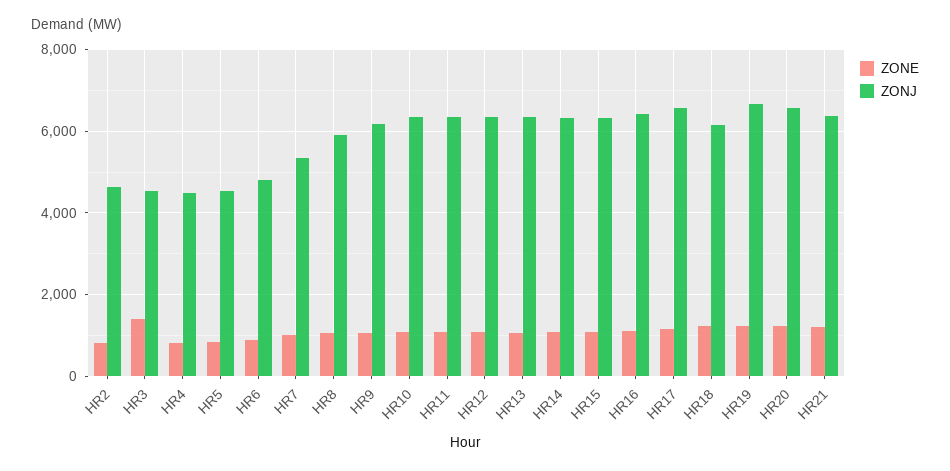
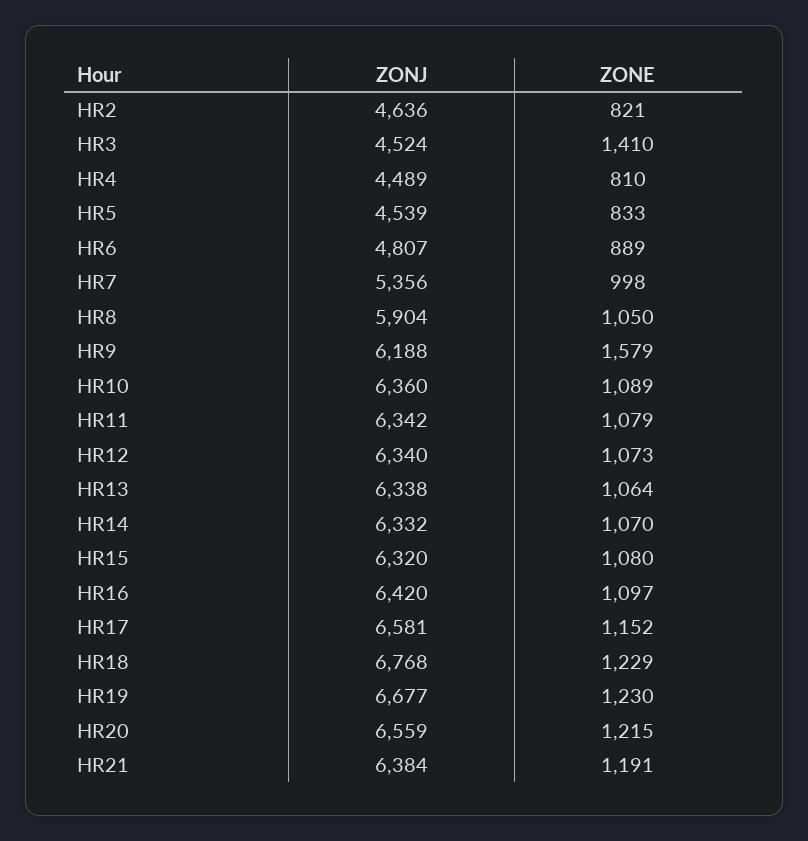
  {
    "ZONE": {
      "HR2": 821,
      "HR3": 1410,
      "HR4": 810,
      "HR5": 833,
      "HR6": 889,
      "HR7": 998,
      "HR8": 1050,
-     "HR9": 1000,
+     "HR9": 1579,
      "HR10": 1089,
      "HR11": 1079,
      "HR12": 1073,
      "HR13": 1064,
      "HR14": 1070,
      "HR15": 1080,
      "HR16": 1097,
      "HR17": 1152,
      "HR18": 1229,
      "HR19": 1230,
      "HR20": 1215,
      "HR21": 1191
    },
    "ZONJ": {
      "HR2": 4636,
      "HR3": 4524,
      "HR4": 4489,
      "HR5": 4539,
      "HR6": 4807,
      "HR7": 5356,
      "HR8": 5904,
      "HR9": 6188,
      "HR10": 6360,
      "HR11": 6342,
      "HR12": 6340,
      "HR13": 6338,
      "HR14": 6332,
      "HR15": 6320,
      "HR16": 6420,
      "HR17": 6581,
-     "HR18": 6200,
+     "HR18": 6768,
      "HR19": 6677,
      "HR20": 6559,
      "HR21": 6384
    }
  }

